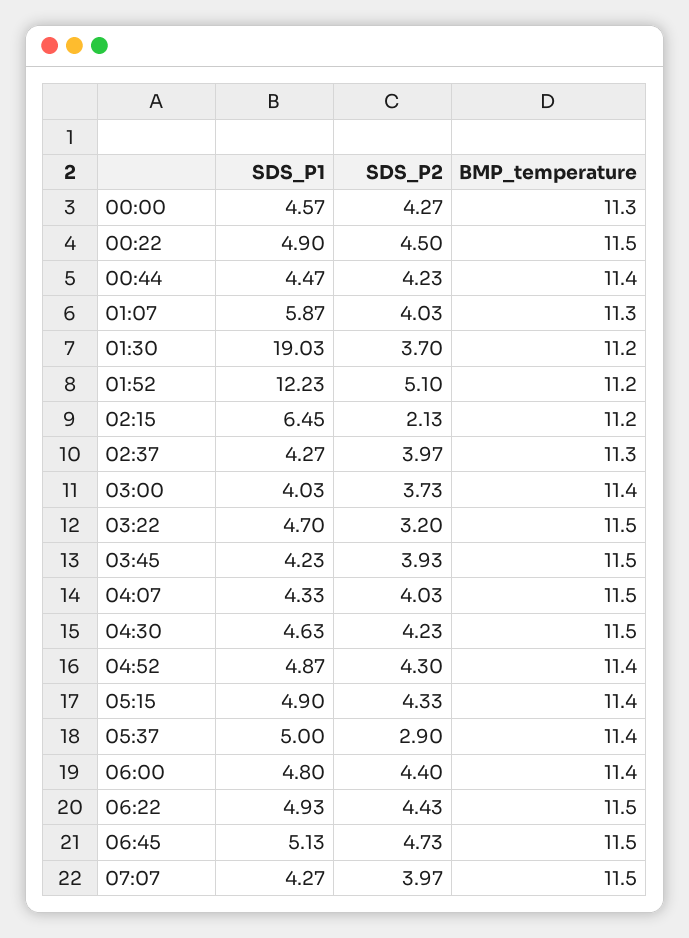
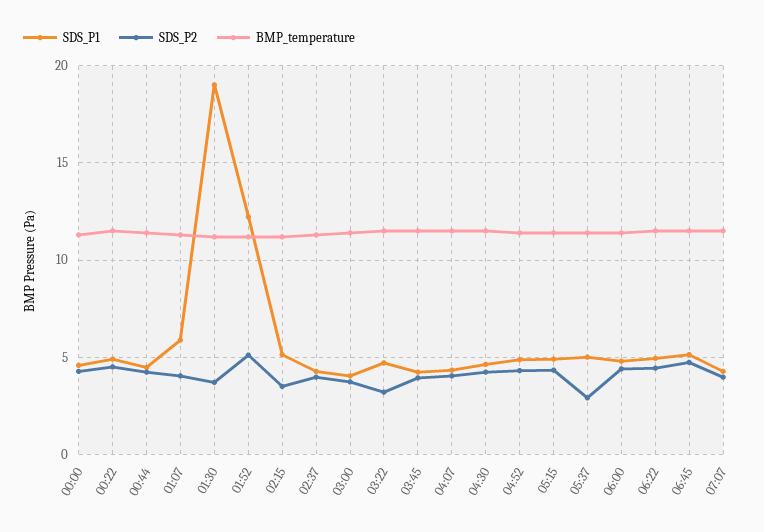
  {
    "SDS_P1": {
      "00:00": 4.57,
      "00:22": 4.9,
      "00:44": 4.47,
      "01:07": 5.87,
      "01:30": 19.03,
      "01:52": 12.23,
-     "02:15": 6.45,
+     "02:15": 5,
      "02:37": 4.27,
      "03:00": 4.03,
      "03:22": 4.7,
      "03:45": 4.23,
      "04:07": 4.33,
      "04:30": 4.63,
      "04:52": 4.87,
      "05:15": 4.9,
      "05:37": 5,
      "06:00": 4.8,
      "06:22": 4.93,
      "06:45": 5.13,
      "07:07": 4.27
    },
    "SDS_P2": {
      "00:00": 4.27,
      "00:22": 4.5,
      "00:44": 4.23,
      "01:07": 4.03,
      "01:30": 3.7,
      "01:52": 5.1,
-     "02:15": 2.13,
+     "02:15": 3.5,
      "02:37": 3.97,
      "03:00": 3.73,
      "03:22": 3.2,
      "03:45": 3.93,
      "04:07": 4.03,
      "04:30": 4.23,
      "04:52": 4.3,
      "05:15": 4.33,
      "05:37": 2.9,
      "06:00": 4.4,
      "06:22": 4.43,
      "06:45": 4.73,
      "07:07": 3.97
    },
    "BMP_temperature": {
      "00:00": 11.3,
      "00:22": 11.5,
      "00:44": 11.4,
      "01:07": 11.3,
      "01:30": 11.2,
      "01:52": 11.2,
      "02:15": 11.2,
      "02:37": 11.3,
      "03:00": 11.4,
      "03:22": 11.5,
      "03:45": 11.5,
      "04:07": 11.5,
      "04:30": 11.5,
      "04:52": 11.4,
      "05:15": 11.4,
      "05:37": 11.4,
      "06:00": 11.4,
      "06:22": 11.5,
      "06:45": 11.5,
      "07:07": 11.5
    }
  }

